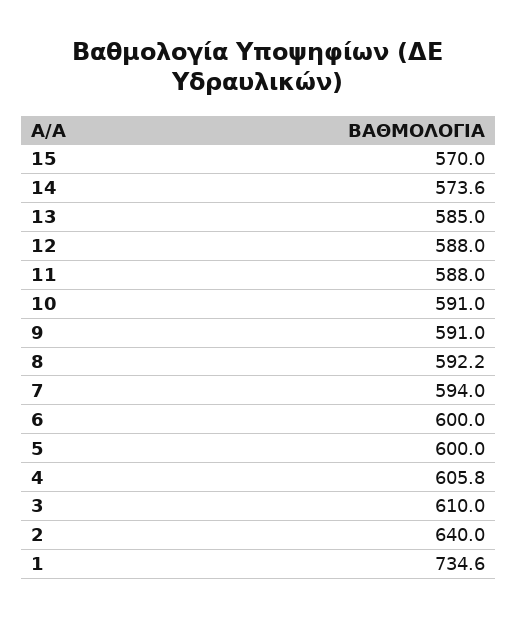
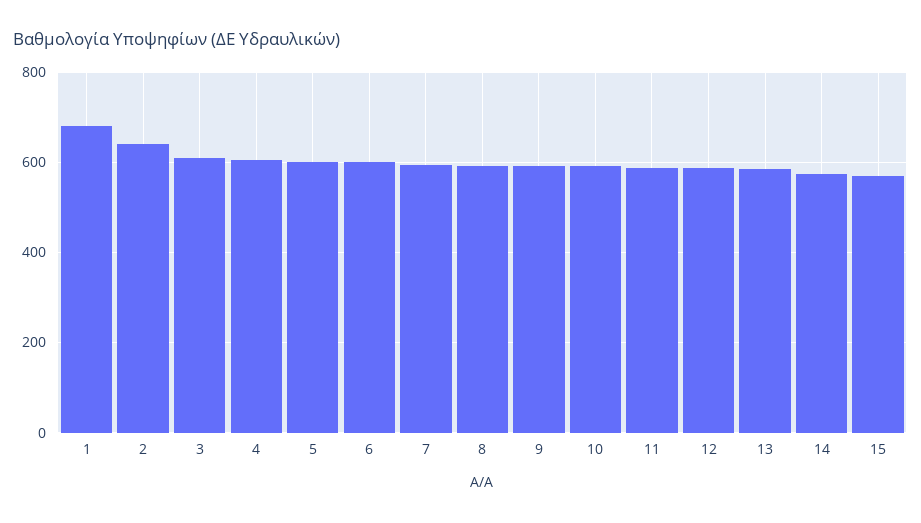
  {
    "15": 570,
    "14": 573.6,
    "13": 585,
    "12": 588,
    "11": 588,
    "10": 591,
    "9": 591,
    "8": 592.2,
    "7": 594,
    "6": 600,
    "5": 600,
    "4": 605.8,
    "3": 610,
    "2": 640,
-   "1": 734.6
+   "1": 680
  }

